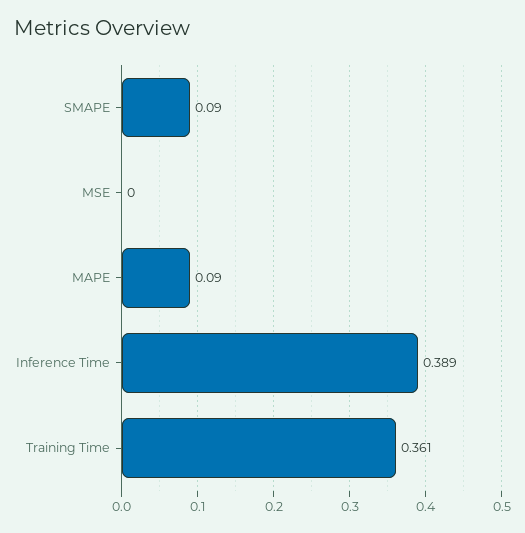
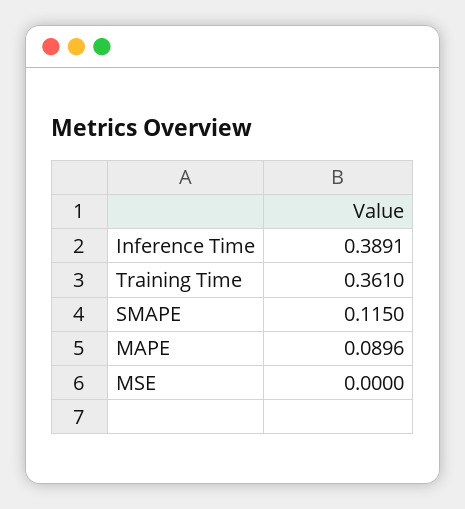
  {
-   "SMAPE": 0.09,
+   "SMAPE": 0.115,
    "MSE": 0,
    "MAPE": 0.0896,
    "Inference Time": 0.3891,
    "Training Time": 0.361
  }

